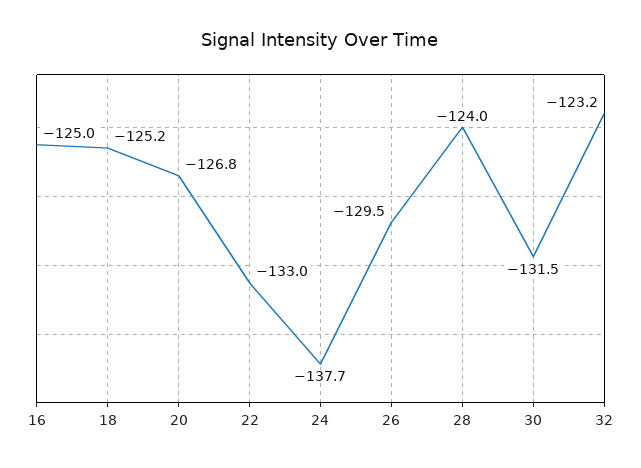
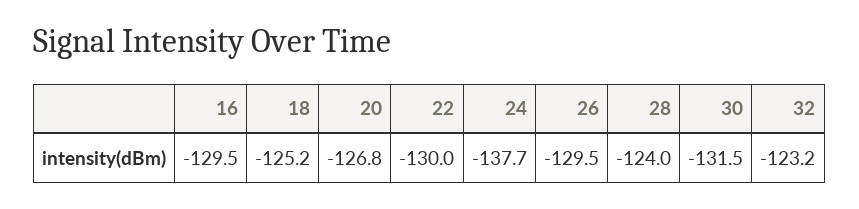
  {
-   "16": -125,
+   "16": -129.5,
    "18": -125.2,
    "20": -126.8,
-   "22": -133,
+   "22": -130,
    "24": -137.7,
    "26": -129.5,
    "28": -124,
    "30": -131.5,
    "32": -123.2
  }

